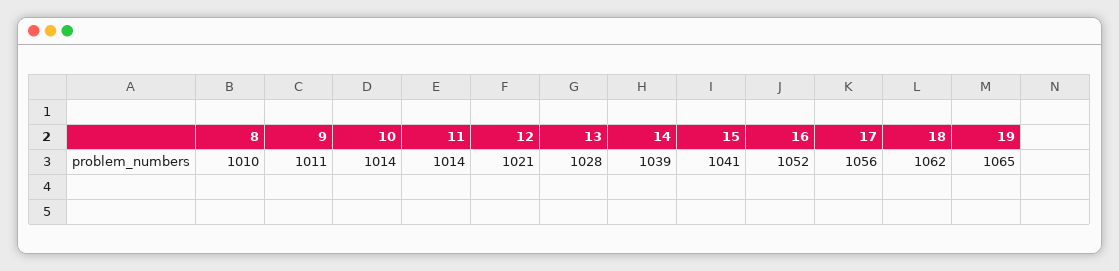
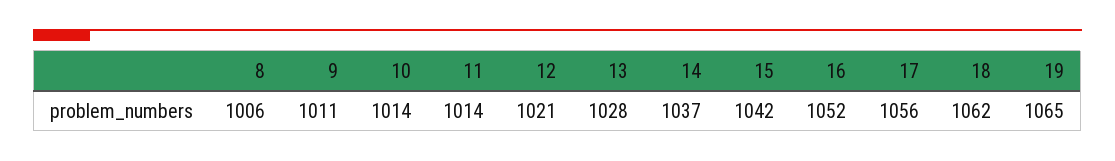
  {
-   "8": 1010,
+   "8": 1006,
    "9": 1011,
    "10": 1014,
    "11": 1014,
    "12": 1021,
    "13": 1028,
-   "14": 1039,
+   "14": 1037,
-   "15": 1041,
+   "15": 1042,
    "16": 1052,
    "17": 1056,
    "18": 1062,
    "19": 1065
  }

